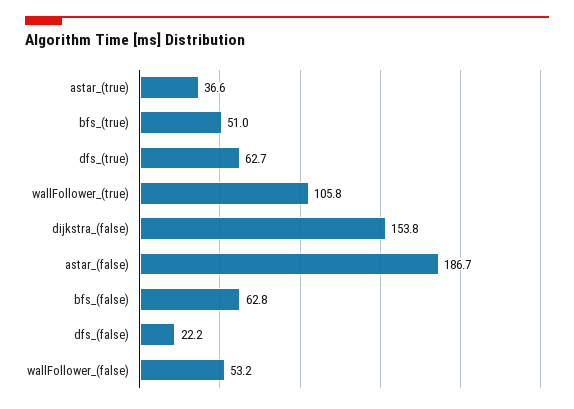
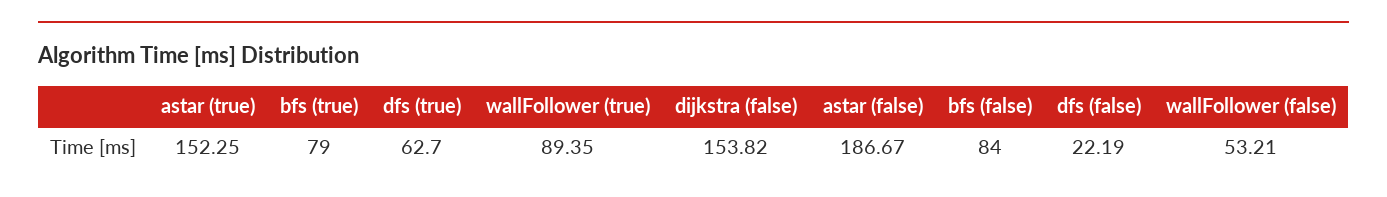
  {
-   "astar_(true)": 36.6,
+   "astar_(true)": 152.25,
-   "bfs_(true)": 51,
+   "bfs_(true)": 79,
    "dfs_(true)": 62.7,
-   "wallFollower_(true)": 105.8,
+   "wallFollower_(true)": 89.35,
    "dijkstra_(false)": 153.82,
    "astar_(false)": 186.67,
-   "bfs_(false)": 62.8,
+   "bfs_(false)": 84,
    "dfs_(false)": 22.19,
    "wallFollower_(false)": 53.21
  }

